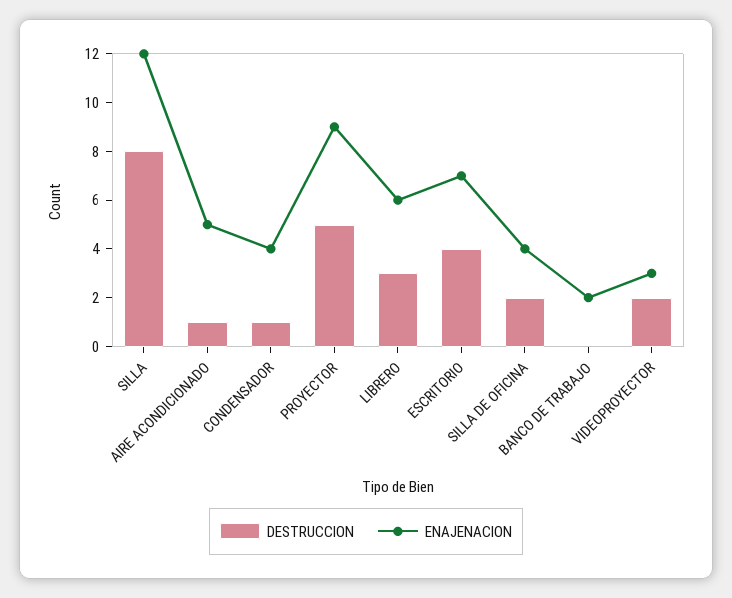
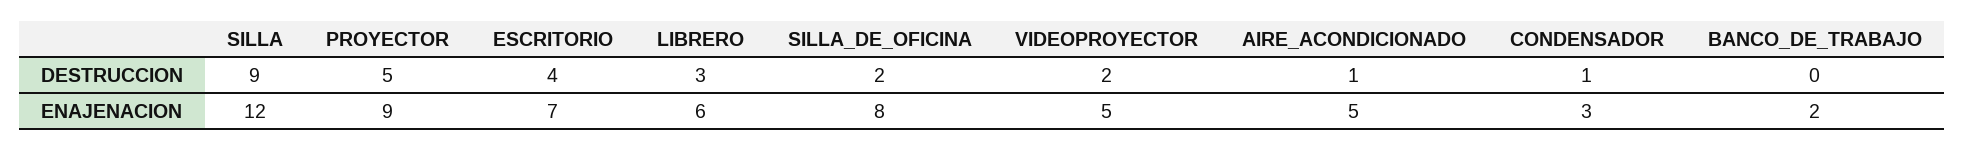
  {
    "DESTRUCCION": {
-     "SILLA": 8,
+     "SILLA": 9,
      "AIRE ACONDICIONADO": 1,
      "CONDENSADOR": 1,
      "PROYECTOR": 5,
      "LIBRERO": 3,
      "ESCRITORIO": 4,
      "SILLA DE OFICINA": 2,
      "BANCO DE TRABAJO": 0,
      "VIDEOPROYECTOR": 2
    },
    "ENAJENACION": {
      "SILLA": 12,
      "AIRE ACONDICIONADO": 5,
-     "CONDENSADOR": 4,
+     "CONDENSADOR": 3,
      "PROYECTOR": 9,
      "LIBRERO": 6,
      "ESCRITORIO": 7,
-     "SILLA DE OFICINA": 4,
+     "SILLA DE OFICINA": 8,
      "BANCO DE TRABAJO": 2,
-     "VIDEOPROYECTOR": 3
+     "VIDEOPROYECTOR": 5
    }
  }

